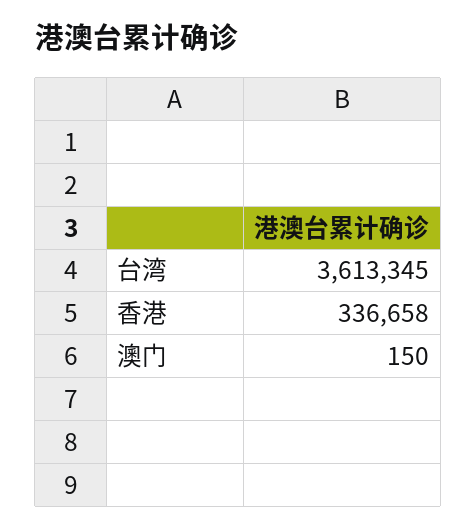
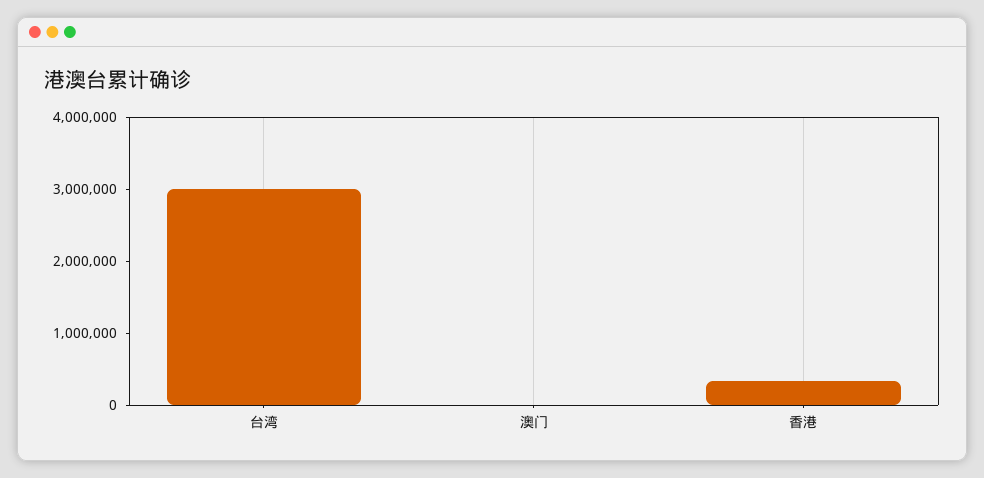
  {
-   "台湾": 3613345,
+   "台湾": 3000000,
    "香港": 336658,
    "澳门": 150
  }

